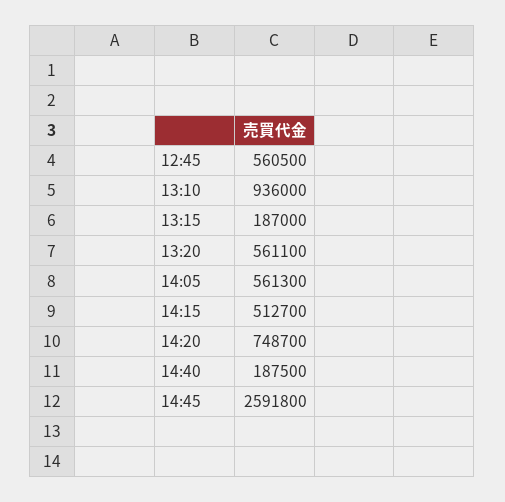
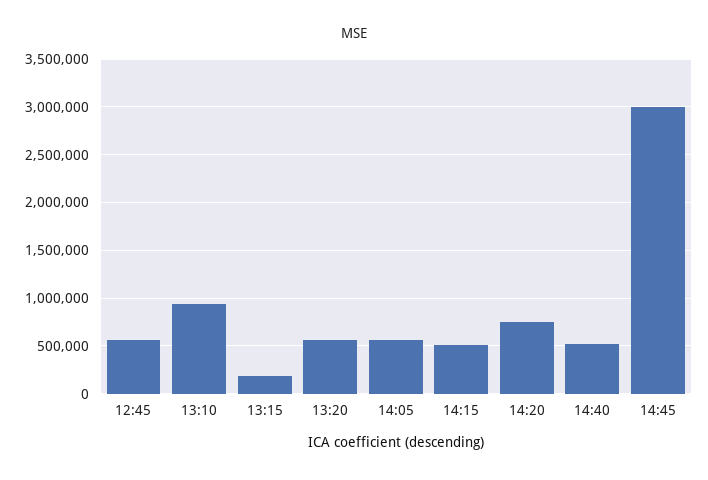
  {
    "12:45": 560500,
    "13:10": 936000,
    "13:15": 187000,
    "13:20": 561100,
    "14:05": 561300,
    "14:15": 512700,
    "14:20": 748700,
-   "14:40": 187500,
+   "14:40": 500000,
-   "14:45": 2591800
+   "14:45": 3000000
  }

